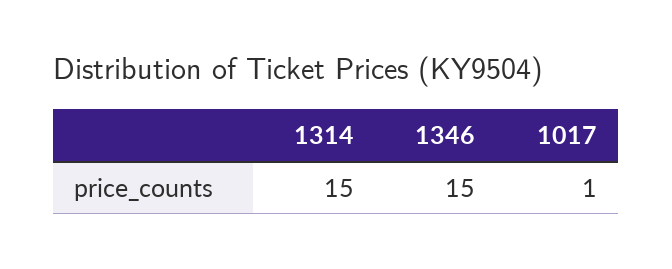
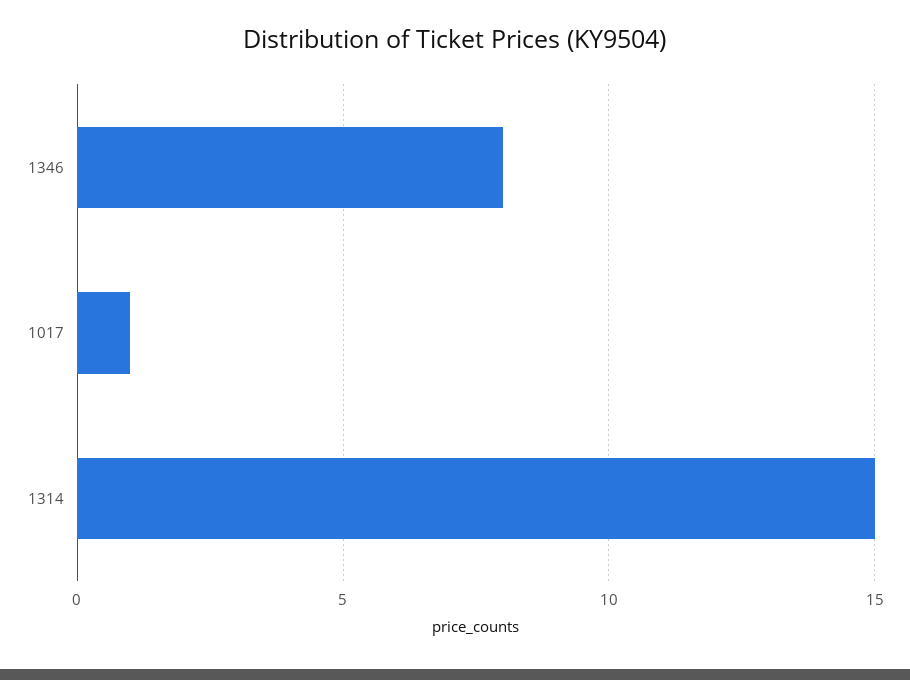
  {
    "1314": 15,
-   "1346": 15,
+   "1346": 8,
    "1017": 1
  }

